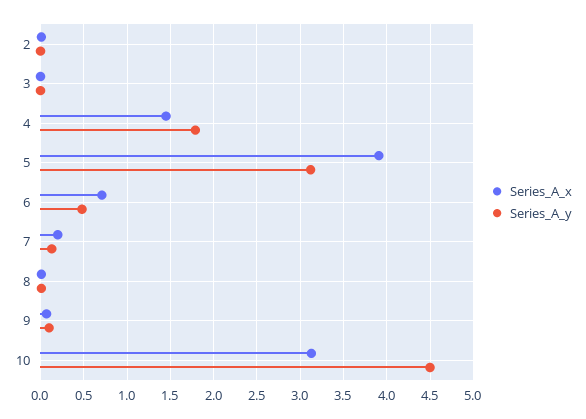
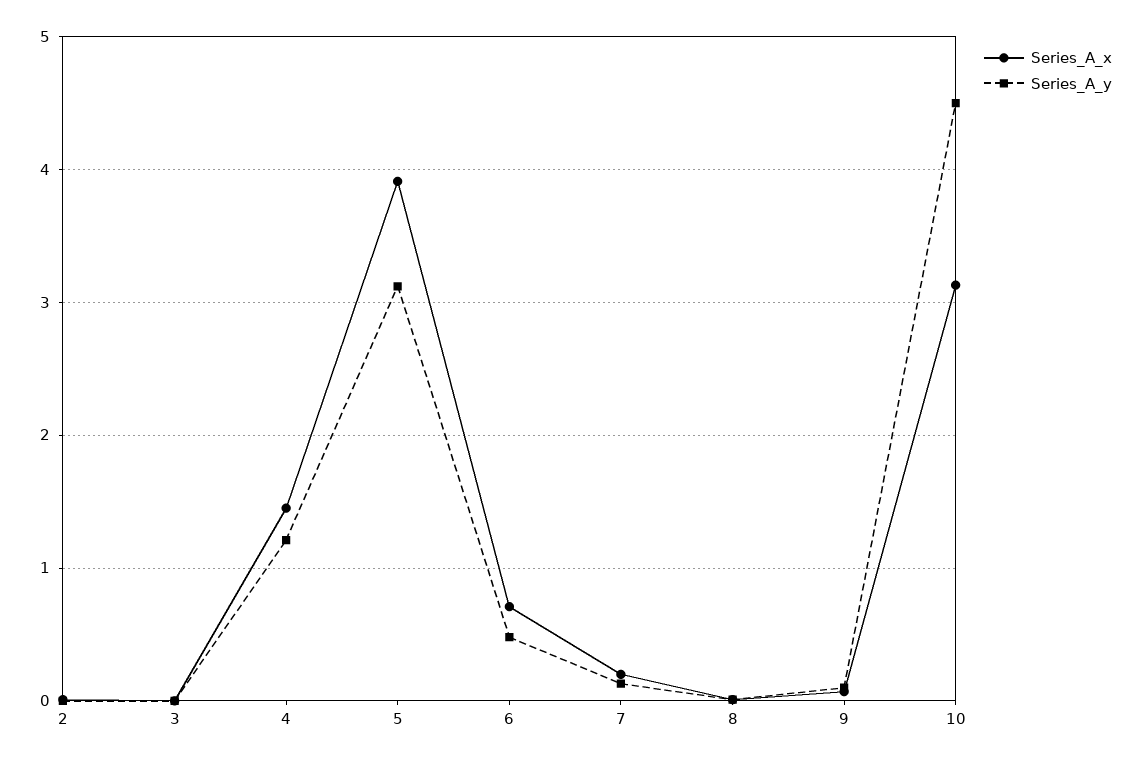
  {
    "Series_A_x": {
      "2": 0,
      "3": 0,
      "4": 1.5,
      "5": 3.9,
      "6": 0.7,
      "7": 0.2,
      "8": 0,
      "9": 0.1,
      "10": 3.1
    },
    "Series_A_y": {
      "2": 0,
      "3": 0,
-     "4": 1.8,
+     "4": 1.2,
      "5": 3.1,
      "6": 0.5,
      "7": 0.1,
      "8": 0,
      "9": 0.1,
      "10": 4.5
    }
  }

